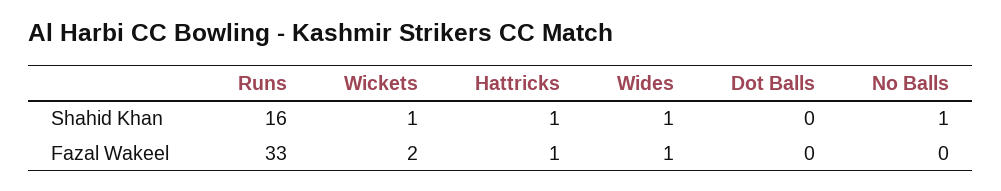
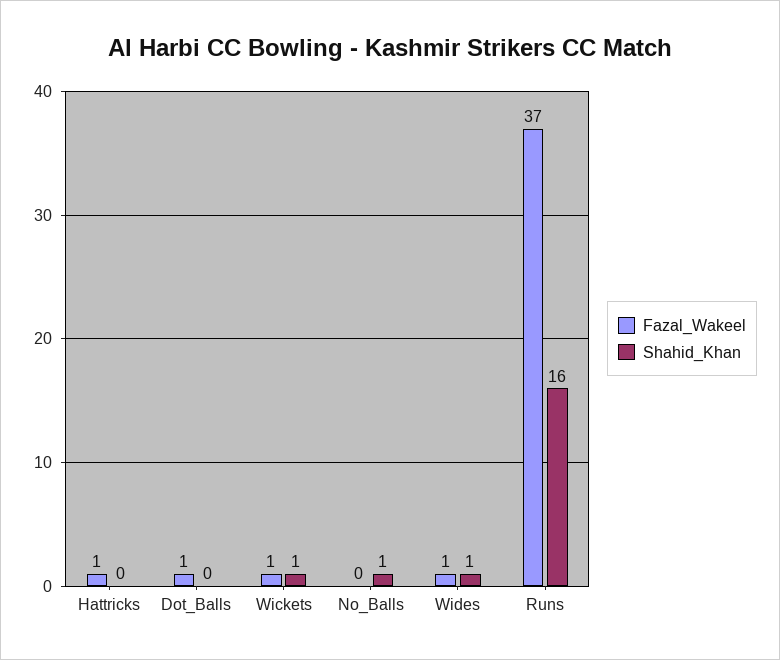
  {
    "Shahid Khan": {
      "Runs": 16,
      "Wickets": 1,
-     "Hattricks": 1,
+     "Hattricks": 0,
      "Wides": 1,
      "Dot Balls": 0,
      "No Balls": 1
    },
    "Fazal Wakeel": {
-     "Runs": 33,
+     "Runs": 37,
-     "Wickets": 2,
+     "Wickets": 1,
      "Hattricks": 1,
      "Wides": 1,
-     "Dot Balls": 0,
+     "Dot Balls": 1,
      "No Balls": 0
    }
  }

